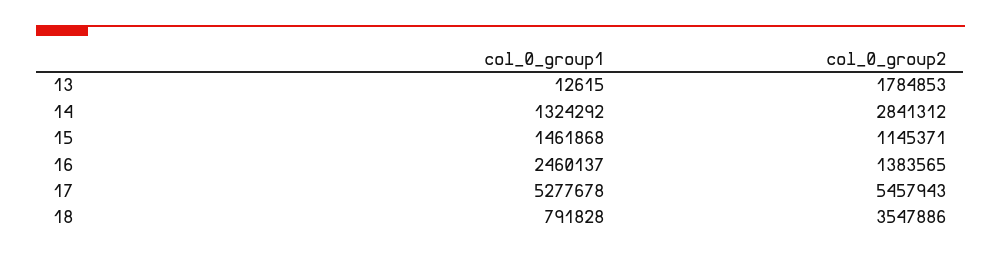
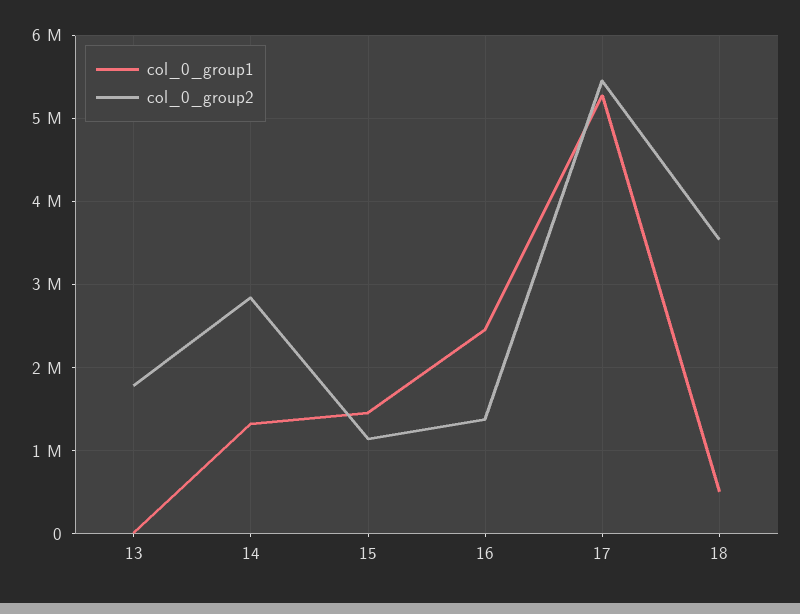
  {
    "col_0_group1": {
      "13": 12615,
      "14": 1324292,
      "15": 1461868,
      "16": 2460137,
      "17": 5277678,
-     "18": 791828
+     "18": 500000
    },
    "col_0_group2": {
      "13": 1784853,
      "14": 2841312,
      "15": 1145371,
      "16": 1383565,
      "17": 5457943,
      "18": 3547886
    }
  }

